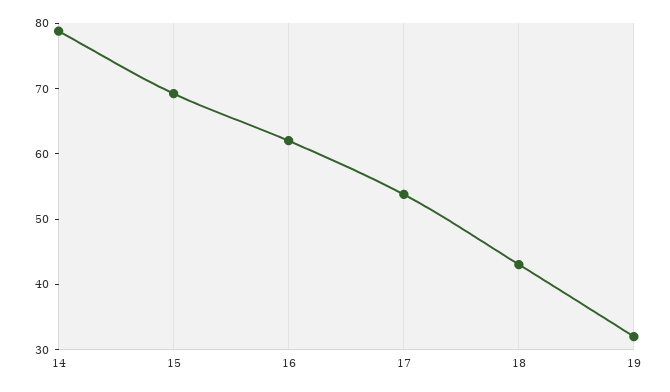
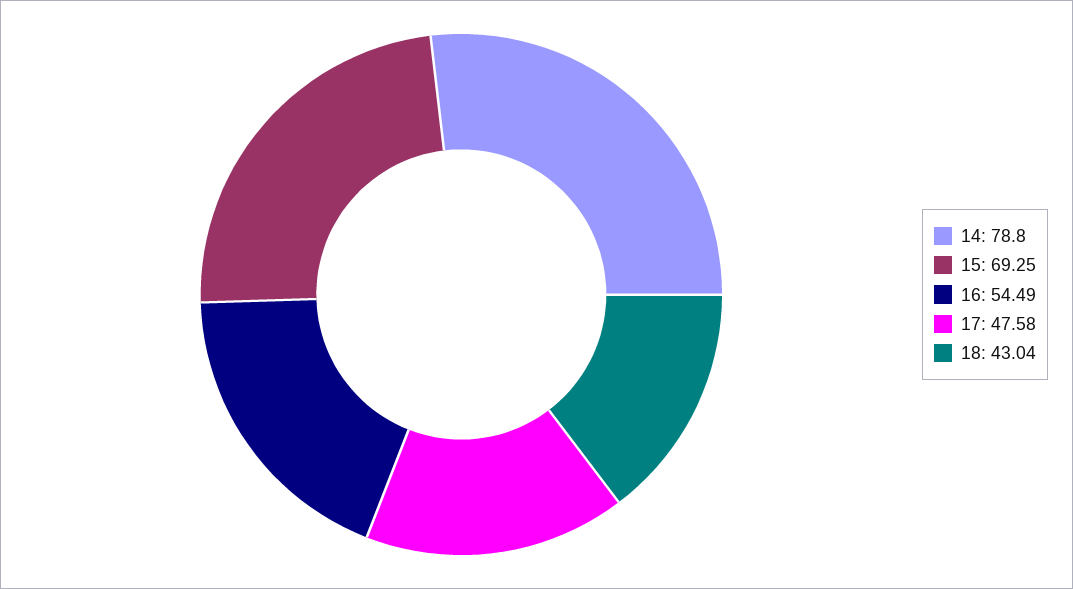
  {
    "14": 78.8,
    "15": 69.25,
-   "16": 62,
+   "16": 54.49,
-   "17": 54,
+   "17": 47.58,
-   "18": 43.04,
+   "18": 43.04
-   "19": 32
  }

